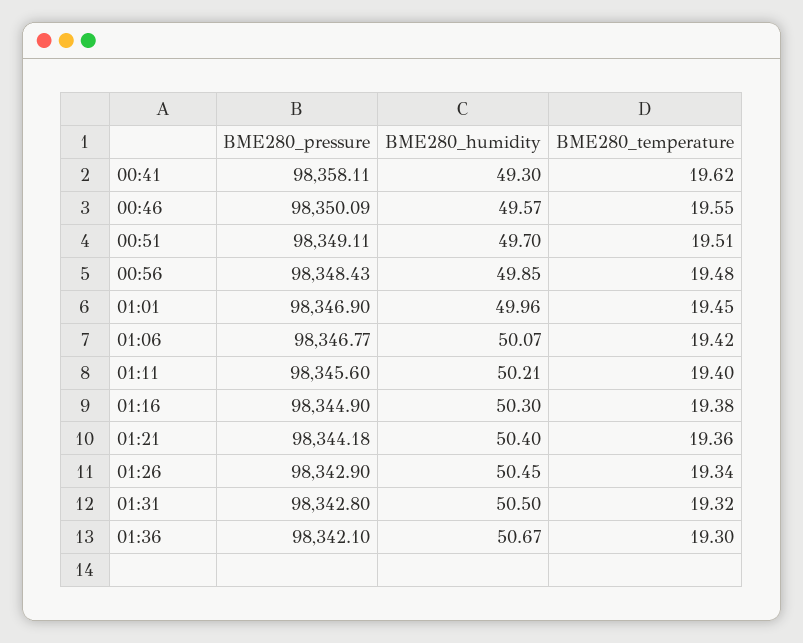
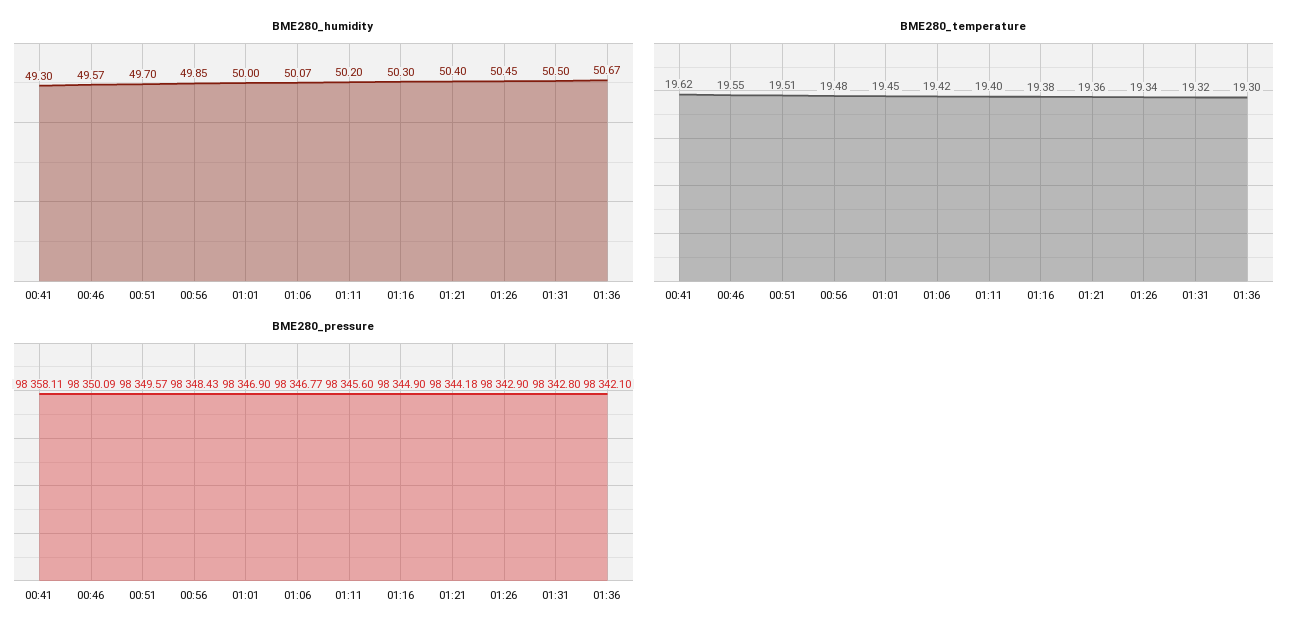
  {
    "BME280_pressure": {
      "00:41": 98358.11,
      "00:46": 98350.09,
-     "00:51": 98349.11,
+     "00:51": 98349.57,
      "00:56": 98348.43,
      "01:01": 98346.9,
      "01:06": 98346.77,
      "01:11": 98345.6,
      "01:16": 98344.9,
      "01:21": 98344.18,
      "01:26": 98342.9,
      "01:31": 98342.8,
      "01:36": 98342.1
    },
    "BME280_humidity": {
      "00:41": 49.3,
      "00:46": 49.57,
      "00:51": 49.7,
      "00:56": 49.85,
-     "01:01": 49.96,
+     "01:01": 50,
      "01:06": 50.07,
-     "01:11": 50.21,
+     "01:11": 50.2,
      "01:16": 50.3,
      "01:21": 50.4,
      "01:26": 50.45,
      "01:31": 50.5,
      "01:36": 50.67
    },
    "BME280_temperature": {
      "00:41": 19.62,
      "00:46": 19.55,
      "00:51": 19.51,
      "00:56": 19.48,
      "01:01": 19.45,
      "01:06": 19.42,
      "01:11": 19.4,
      "01:16": 19.38,
      "01:21": 19.36,
      "01:26": 19.34,
      "01:31": 19.32,
      "01:36": 19.3
    }
  }

